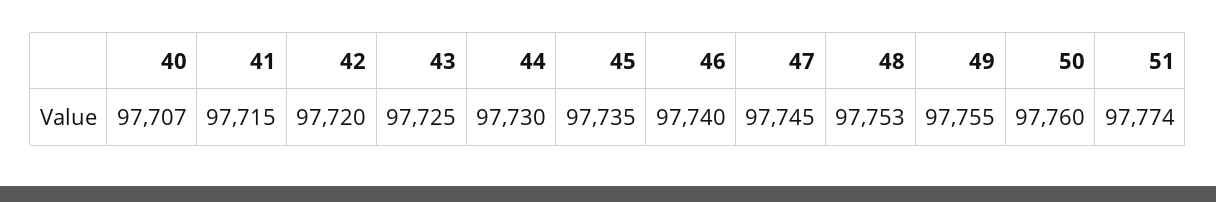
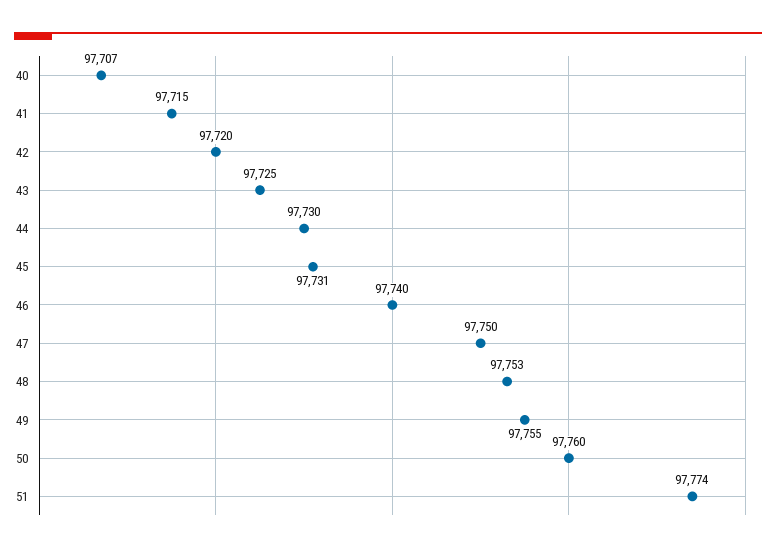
  {
    "40": 97707,
    "41": 97715,
    "42": 97720,
    "43": 97725,
    "44": 97730,
-   "45": 97735,
+   "45": 97731,
    "46": 97740,
-   "47": 97745,
+   "47": 97750,
    "48": 97753,
    "49": 97755,
    "50": 97760,
    "51": 97774
  }

